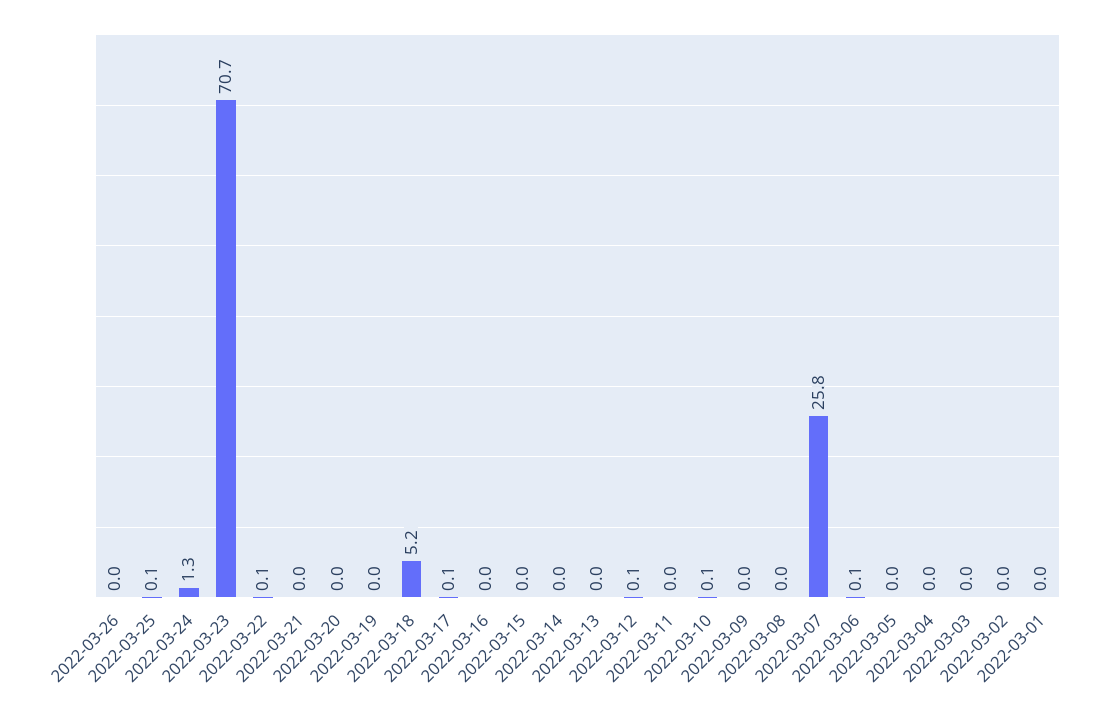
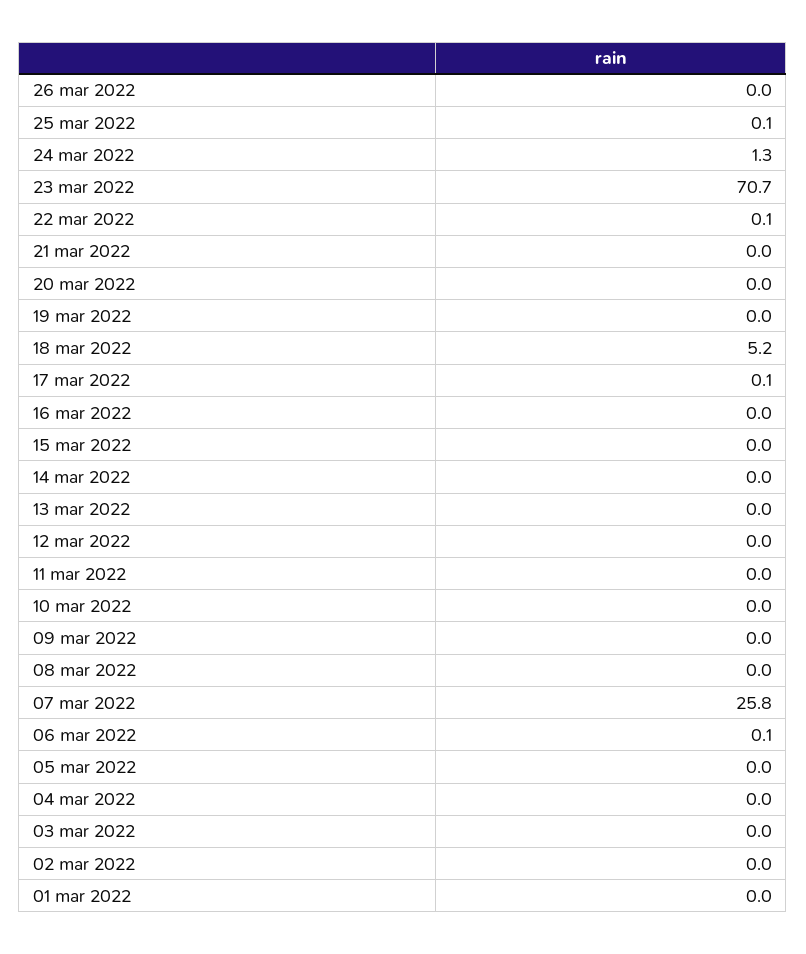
  {
    "2022-03-26": 0,
    "2022-03-25": 0.1,
    "2022-03-24": 1.3,
    "2022-03-23": 70.7,
    "2022-03-22": 0.1,
    "2022-03-21": 0,
    "2022-03-20": 0,
    "2022-03-19": 0,
    "2022-03-18": 5.2,
    "2022-03-17": 0.1,
    "2022-03-16": 0,
    "2022-03-15": 0,
    "2022-03-14": 0,
    "2022-03-13": 0,
-   "2022-03-12": 0.1,
+   "2022-03-12": 0,
    "2022-03-11": 0,
-   "2022-03-10": 0.1,
+   "2022-03-10": 0,
    "2022-03-09": 0,
    "2022-03-08": 0,
    "2022-03-07": 25.8,
    "2022-03-06": 0.1,
    "2022-03-05": 0,
    "2022-03-04": 0,
    "2022-03-03": 0,
    "2022-03-02": 0,
    "2022-03-01": 0
  }

